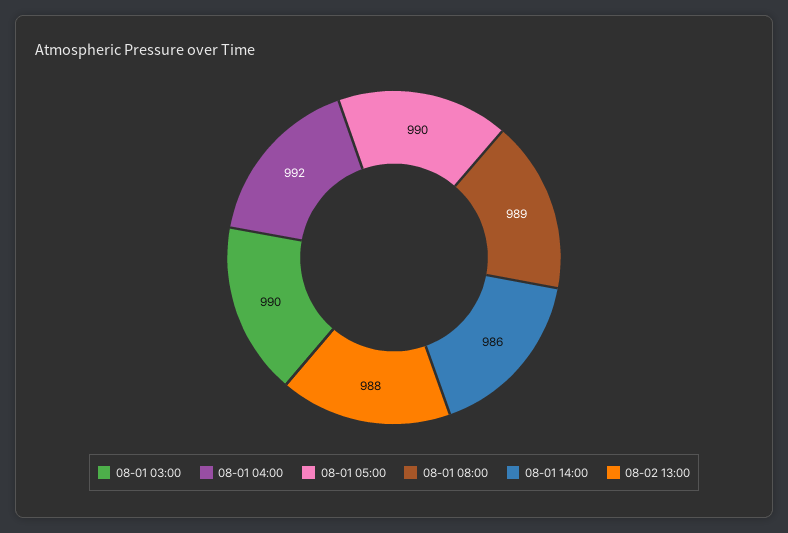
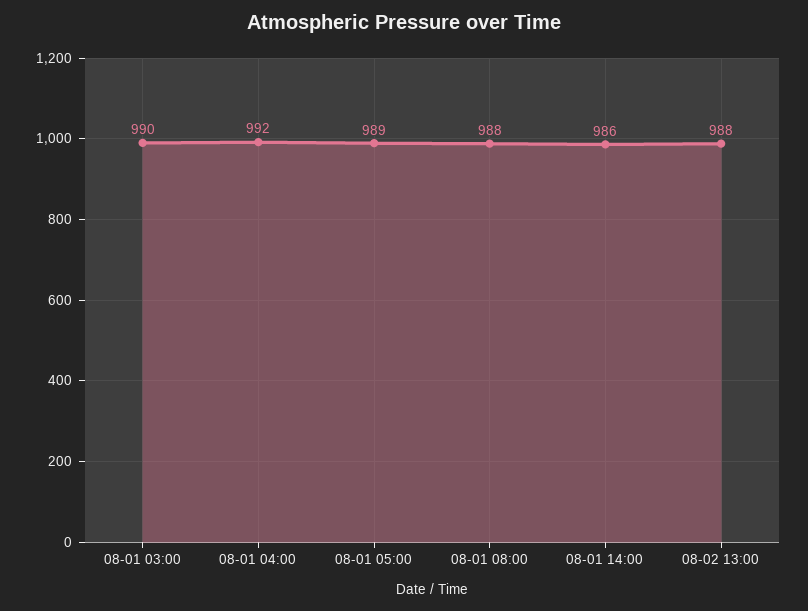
  {
    "08-01 03:00": 990,
    "08-01 04:00": 992,
-   "08-01 05:00": 990,
+   "08-01 05:00": 989,
-   "08-01 08:00": 989,
+   "08-01 08:00": 988,
    "08-01 14:00": 986,
    "08-02 13:00": 988
  }

